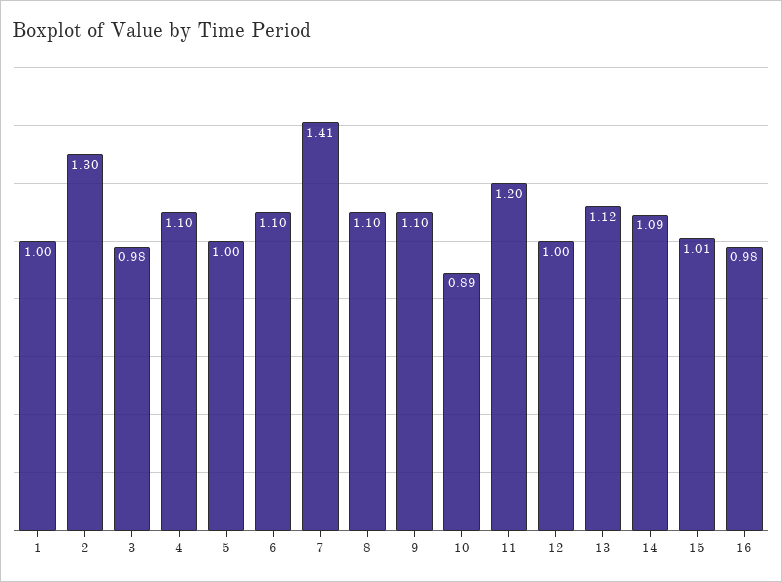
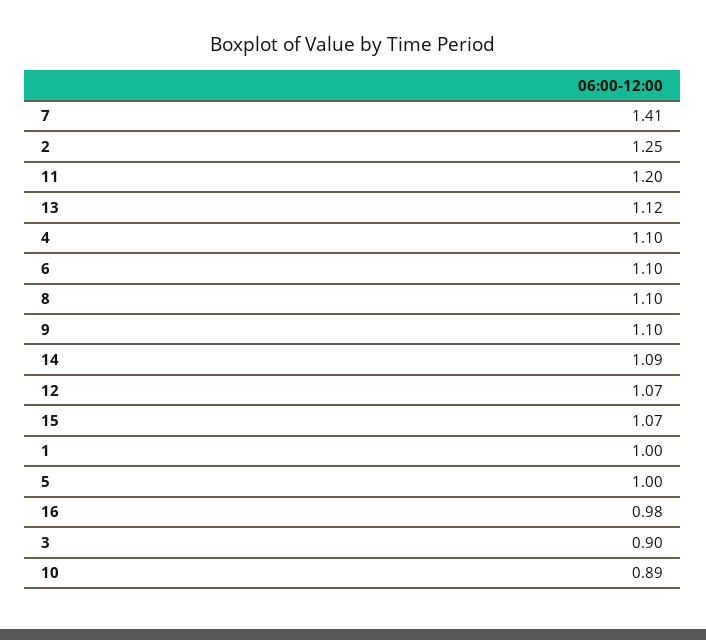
  {
    "1": 1,
-   "2": 1.3,
+   "2": 1.25,
-   "3": 0.98,
+   "3": 0.9,
    "4": 1.1,
    "5": 1,
    "6": 1.1,
    "7": 1.41,
    "8": 1.1,
    "9": 1.1,
    "10": 0.89,
    "11": 1.2,
-   "12": 1,
+   "12": 1.07,
    "13": 1.12,
    "14": 1.09,
-   "15": 1.01,
+   "15": 1.07,
    "16": 0.98
  }

